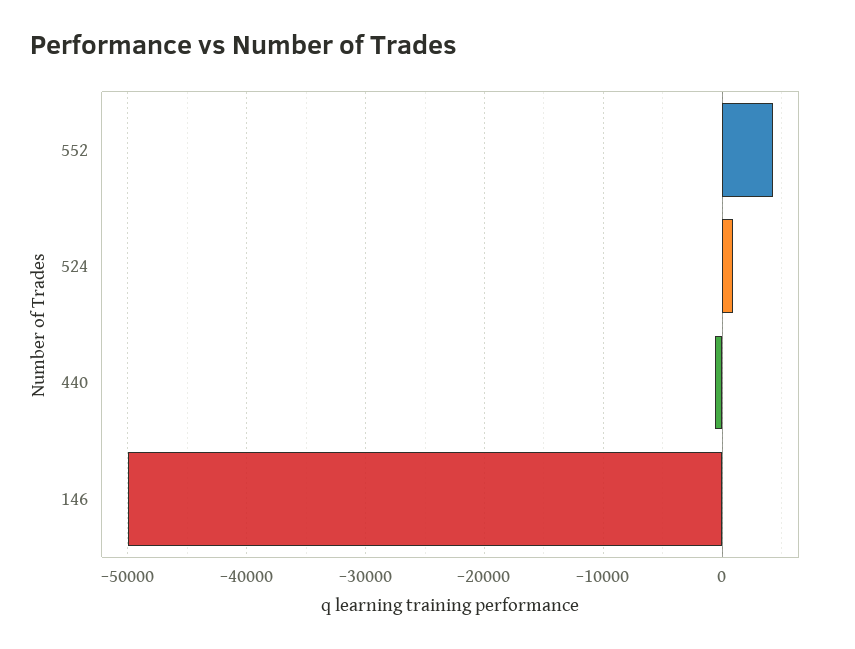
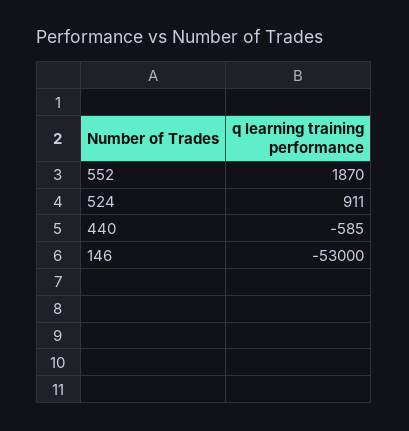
  {
-   "552": 4000,
+   "552": 1870,
    "524": 911,
    "440": -585,
-   "146": -50000
+   "146": -53000
  }

